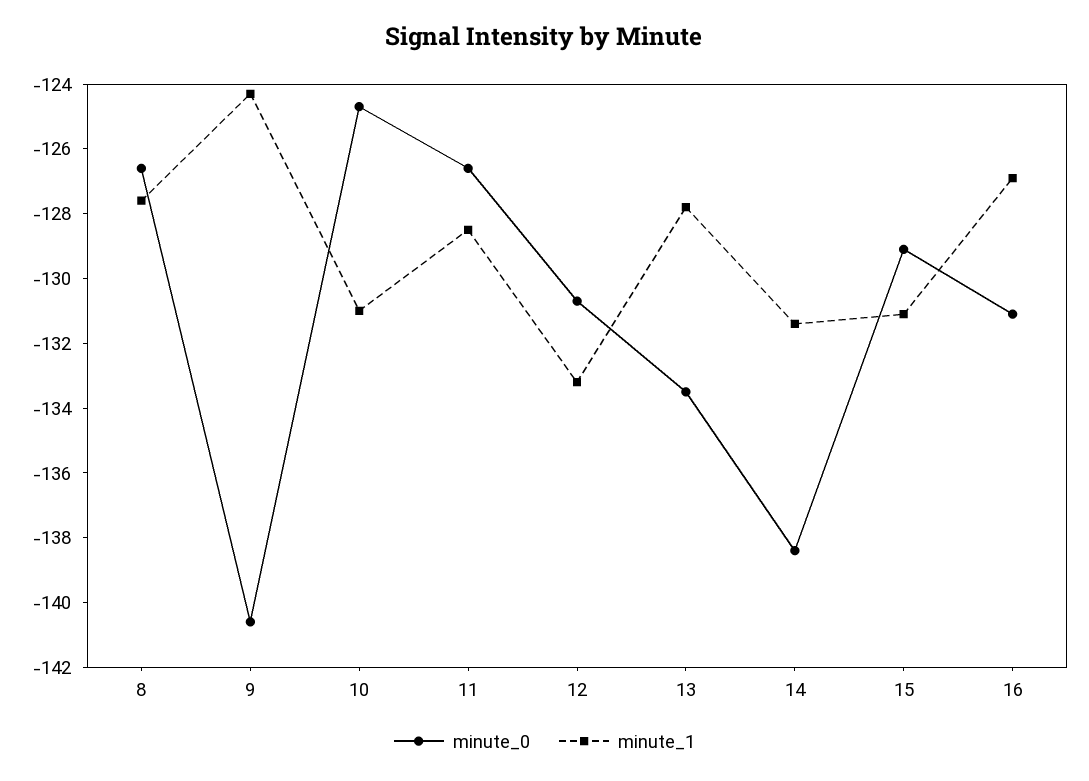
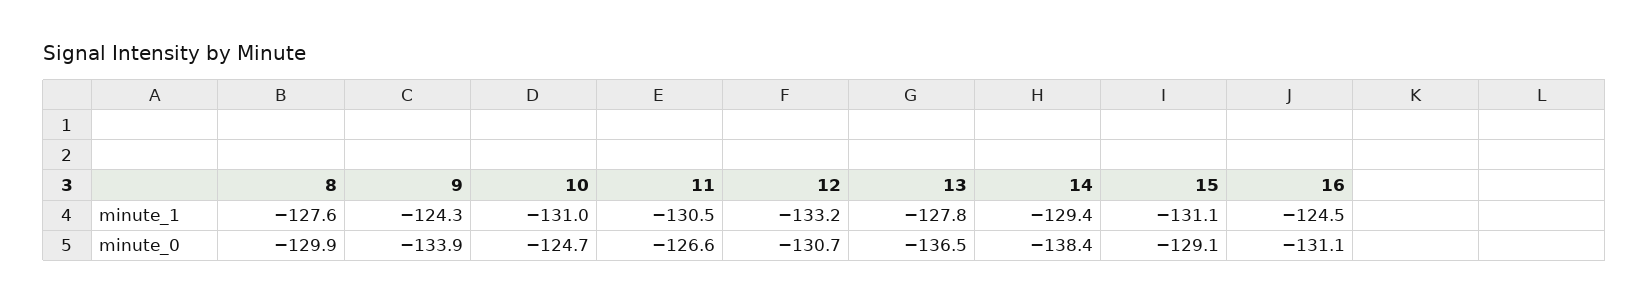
  {
    "minute_0": {
-     "8": -126.5,
+     "8": -129.9,
-     "9": -140.5,
+     "9": -133.9,
      "10": -124.7,
      "11": -126.6,
      "12": -130.7,
-     "13": -133.5,
+     "13": -136.5,
      "14": -138.4,
      "15": -129.1,
      "16": -131.1
    },
    "minute_1": {
      "8": -127.6,
      "9": -124.3,
      "10": -131,
-     "11": -128.5,
+     "11": -130.5,
      "12": -133.2,
      "13": -127.8,
-     "14": -131.5,
+     "14": -129.4,
      "15": -131.1,
-     "16": -127
+     "16": -124.5
    }
  }

